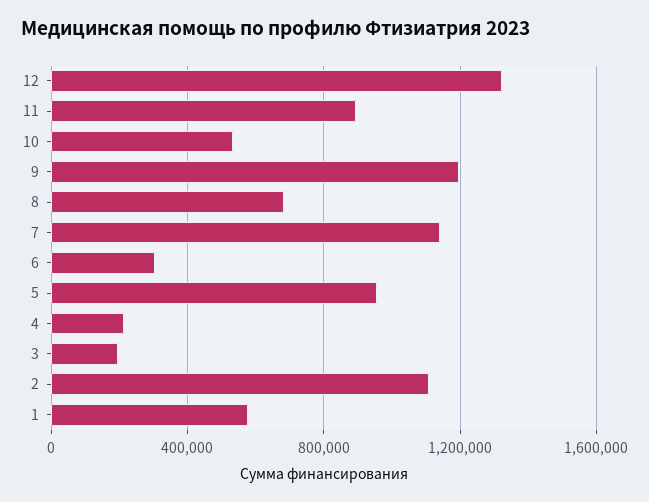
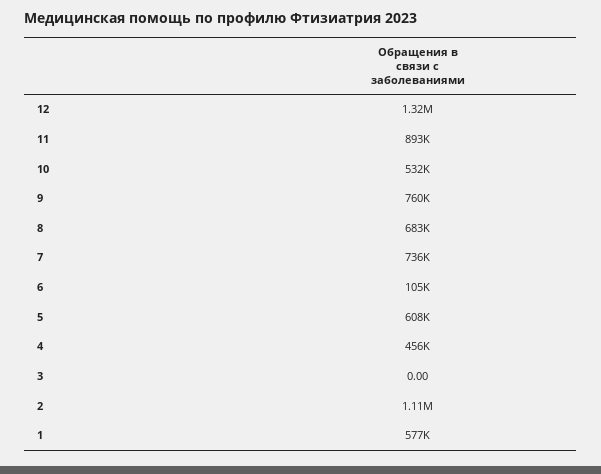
  {
    "12": 1320000,
    "11": 893000,
    "10": 532000,
-   "9": 1200000,
+   "9": 760000,
    "8": 683000,
-   "7": 1150000,
+   "7": 736000,
-   "6": 300000,
+   "6": 105000,
-   "5": 950000,
+   "5": 608000,
-   "4": 200000,
+   "4": 456000,
-   "3": 200000,
+   "3": 0,
    "2": 1110000,
    "1": 577000
  }

